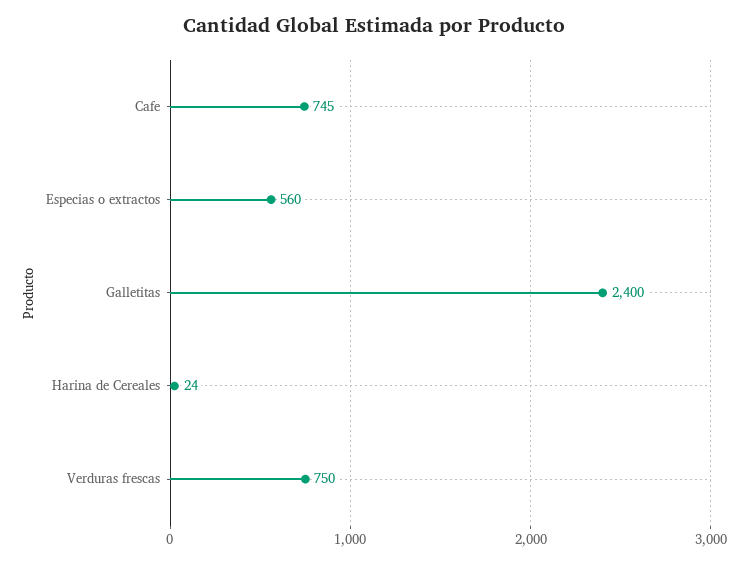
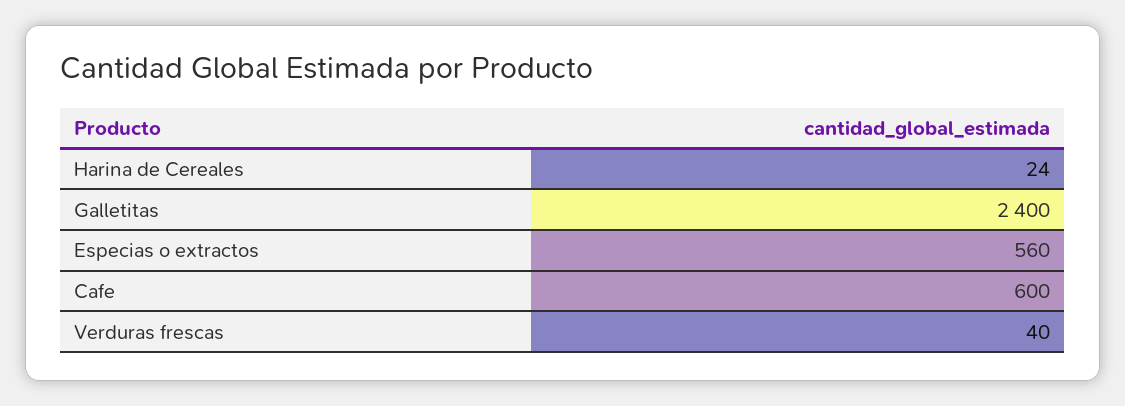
  {
-   "Cafe": 745,
+   "Cafe": 600,
    "Especias o extractos": 560,
    "Galletitas": 2400,
    "Harina de Cereales": 24,
-   "Verduras frescas": 750
+   "Verduras frescas": 40
  }

